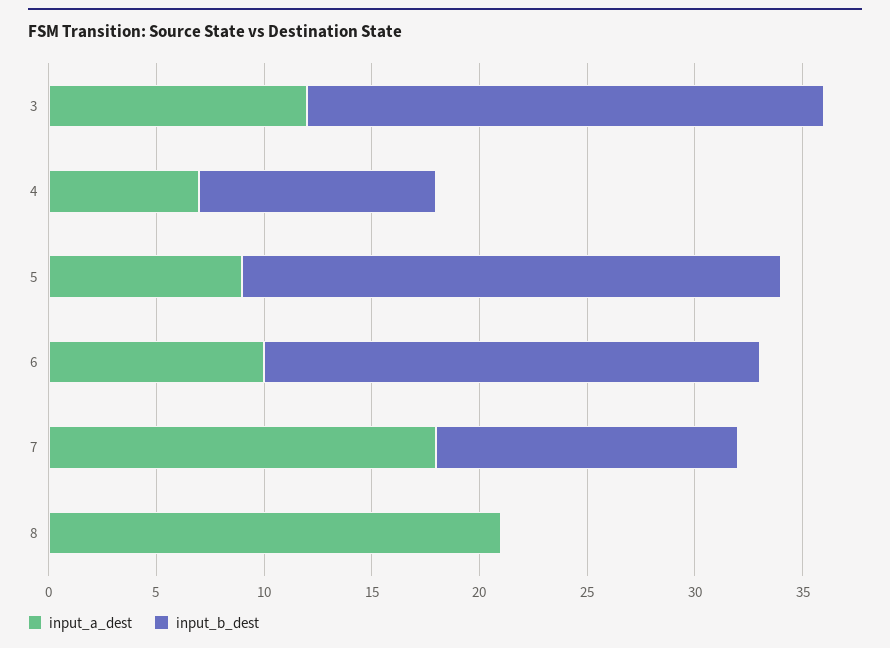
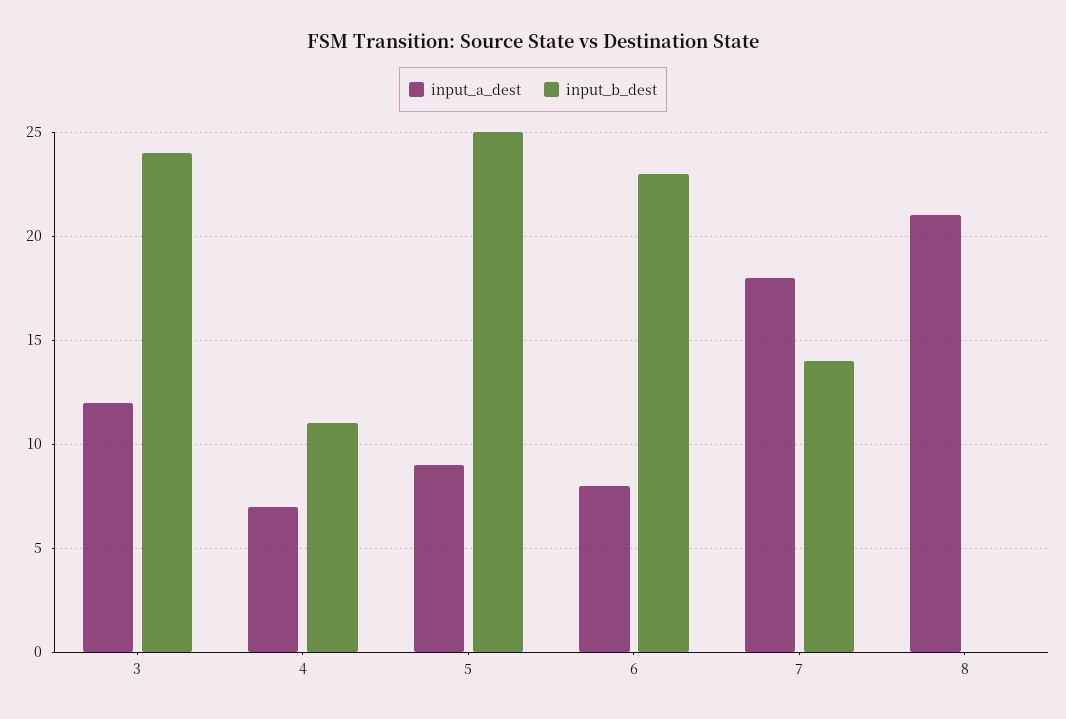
  {
    "input_a_dest": {
      "3": 12,
      "4": 7,
      "5": 9,
-     "6": 10,
+     "6": 8,
      "7": 18,
      "8": 21
    },
    "input_b_dest": {
      "3": 24,
      "4": 11,
      "5": 25,
      "6": 23,
      "7": 14,
      "8": 0
    }
  }

